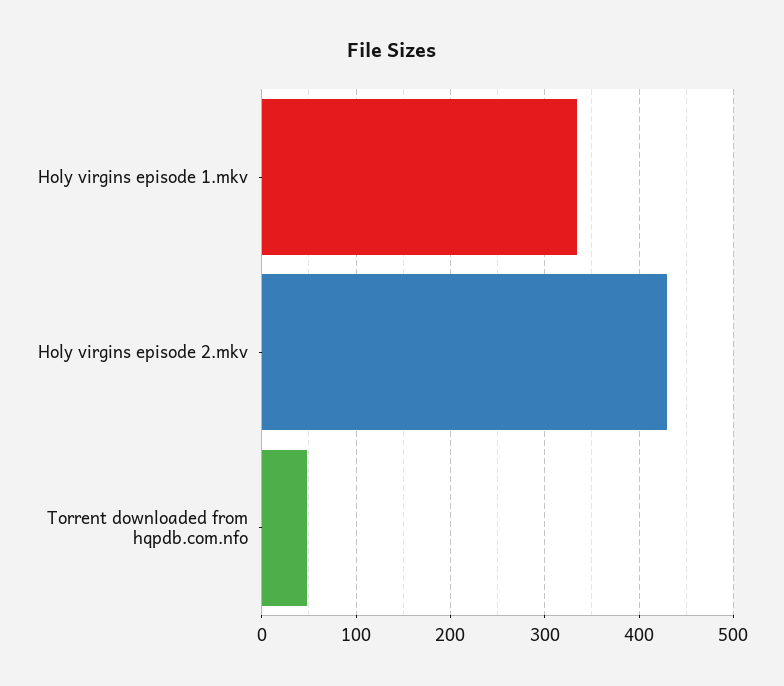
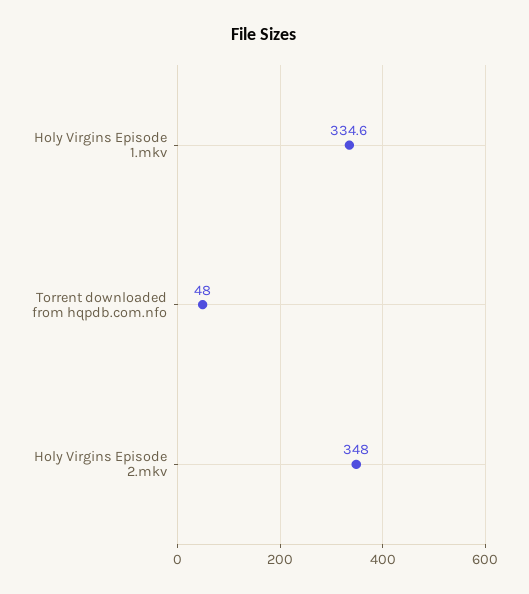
  {
    "Holy virgins episode 1.mkv": 334.6,
-   "Holy virgins episode 2.mkv": 430,
+   "Holy virgins episode 2.mkv": 348,
    "Torrent downloaded from hqpdb.com.nfo": 48
  }

